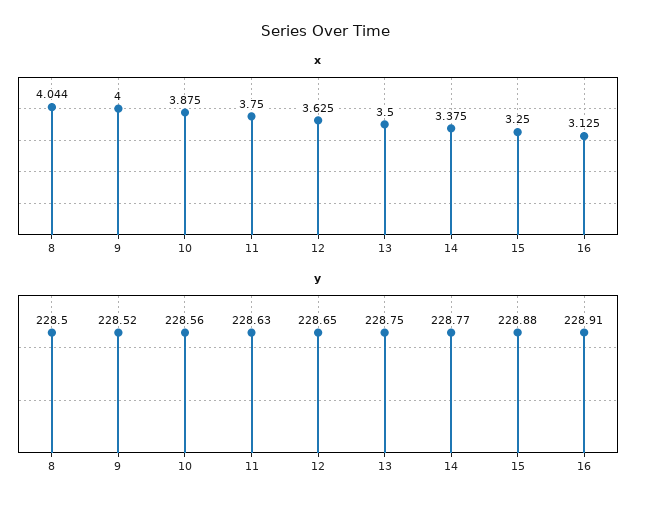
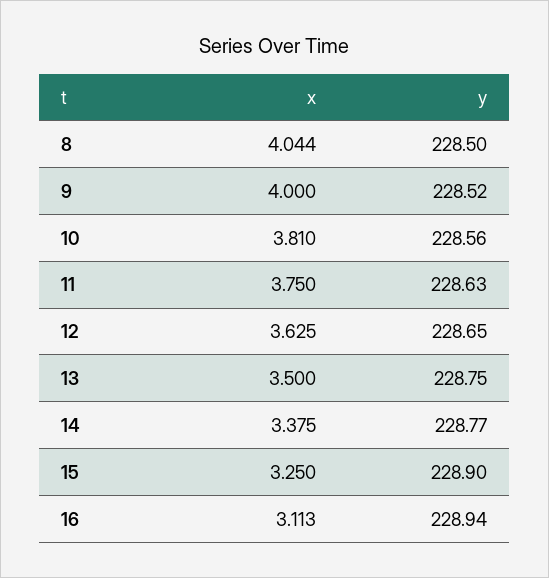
  {
    "x": {
      "8": 4.044,
      "9": 4,
-     "10": 3.875,
+     "10": 3.81,
      "11": 3.75,
      "12": 3.625,
      "13": 3.5,
      "14": 3.375,
      "15": 3.25,
-     "16": 3.125
+     "16": 3.113
    },
    "y": {
      "8": 228.5,
      "9": 228.52,
      "10": 228.56,
      "11": 228.63,
      "12": 228.65,
      "13": 228.75,
      "14": 228.77,
-     "15": 228.88,
+     "15": 228.9,
-     "16": 228.91
+     "16": 228.94
    }
  }

